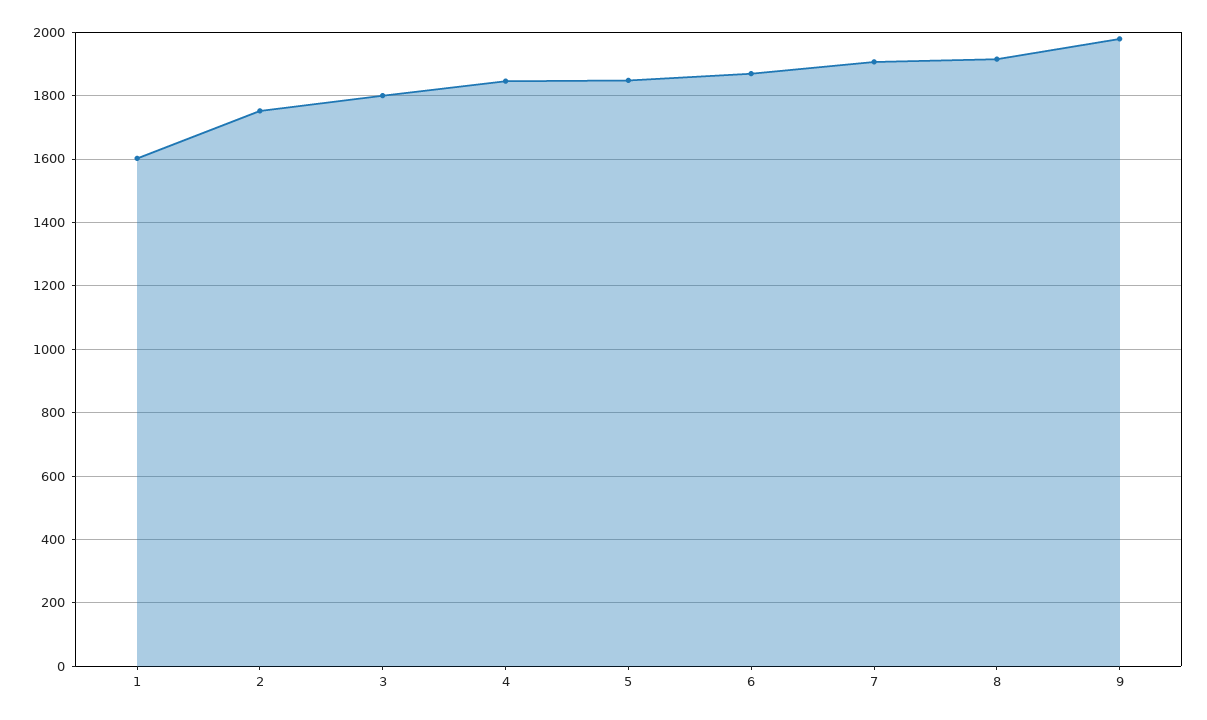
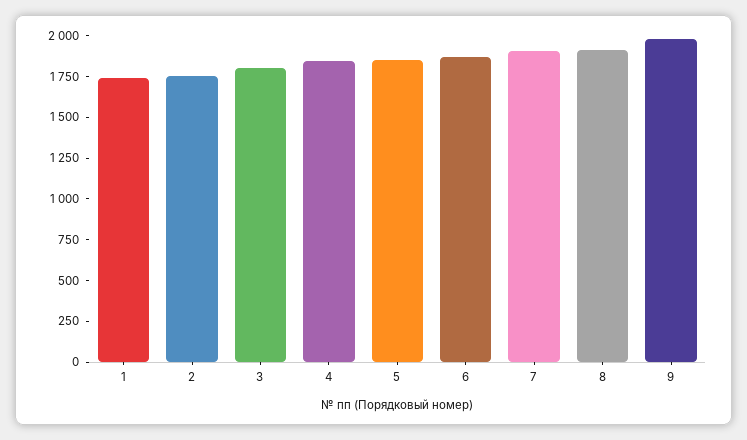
  {
-   "1": 1600,
+   "1": 1750,
    "2": 1760,
    "3": 1800,
    "4": 1840,
    "5": 1840,
    "6": 1860,
    "7": 1900,
    "8": 1920,
    "9": 1980
  }

